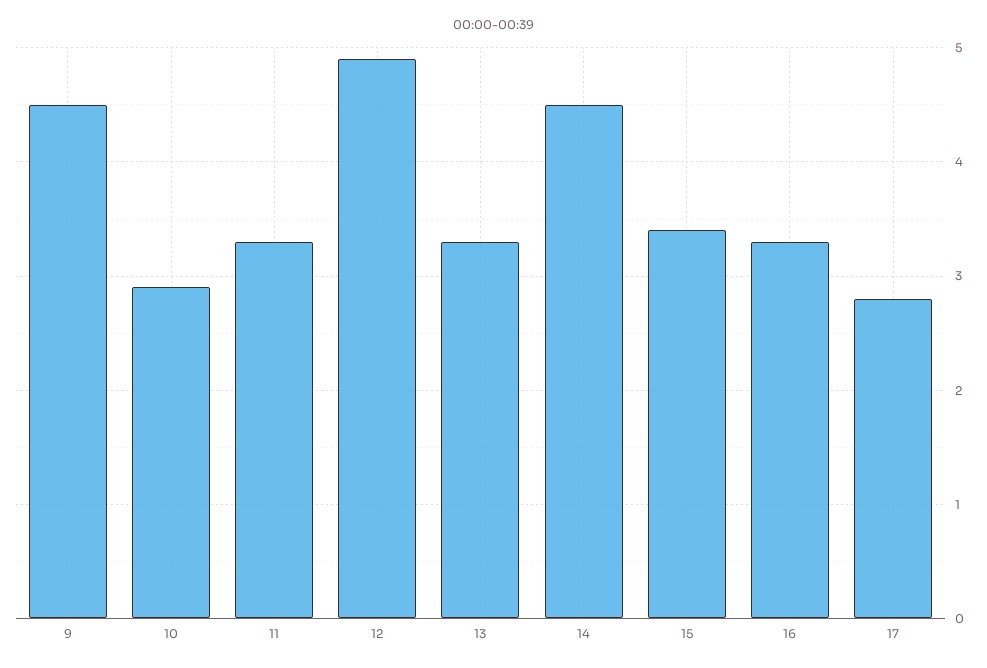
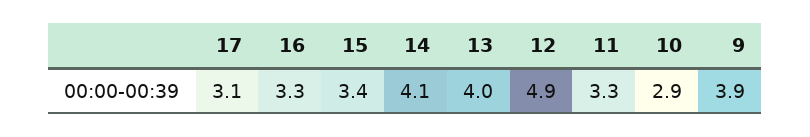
  {
-   "9": 4.5,
+   "9": 3.9,
    "10": 2.9,
    "11": 3.3,
    "12": 4.9,
-   "13": 3.3,
+   "13": 4,
-   "14": 4.5,
+   "14": 4.1,
    "15": 3.4,
    "16": 3.3,
-   "17": 2.8
+   "17": 3.1
  }

